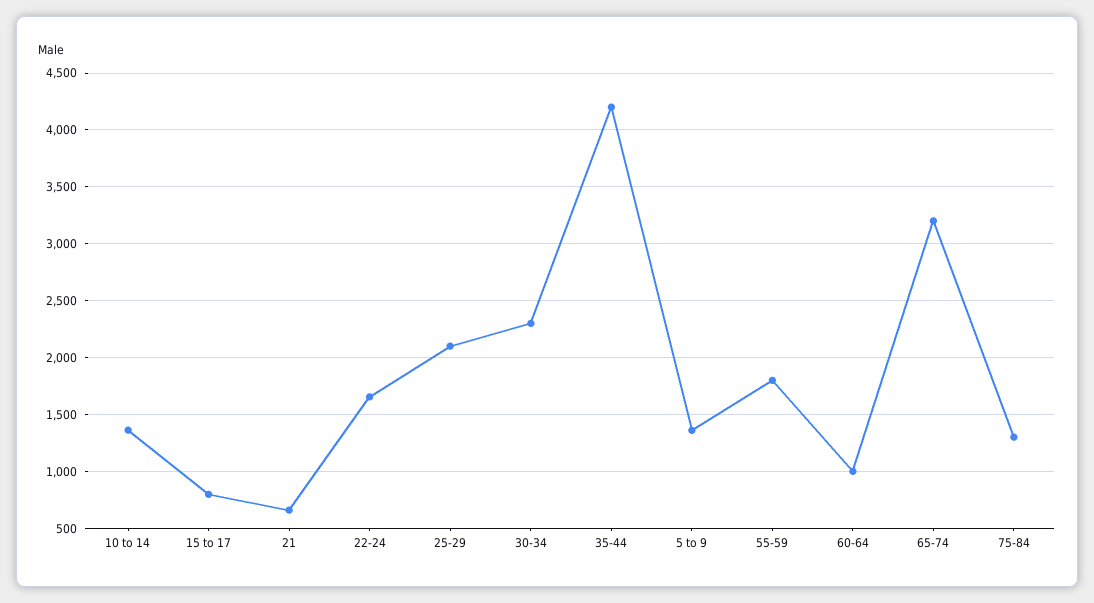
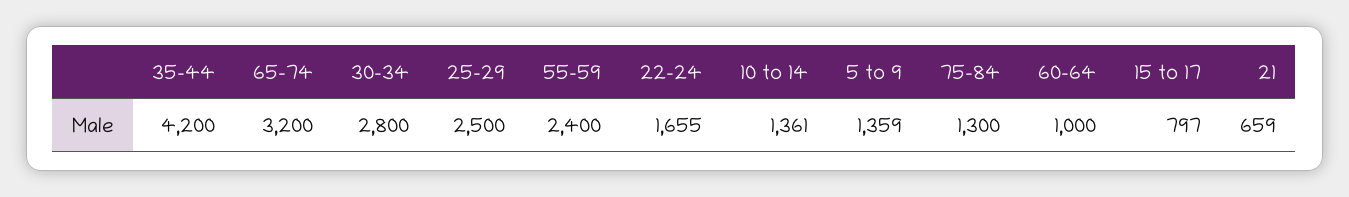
  {
    "10 to 14": 1361,
    "15 to 17": 797,
    "21": 659,
    "22-24": 1655,
-   "25-29": 2100,
+   "25-29": 2500,
-   "30-34": 2300,
+   "30-34": 2800,
    "35-44": 4200,
    "5 to 9": 1359,
-   "55-59": 1800,
+   "55-59": 2400,
    "60-64": 1000,
    "65-74": 3200,
    "75-84": 1300
  }

